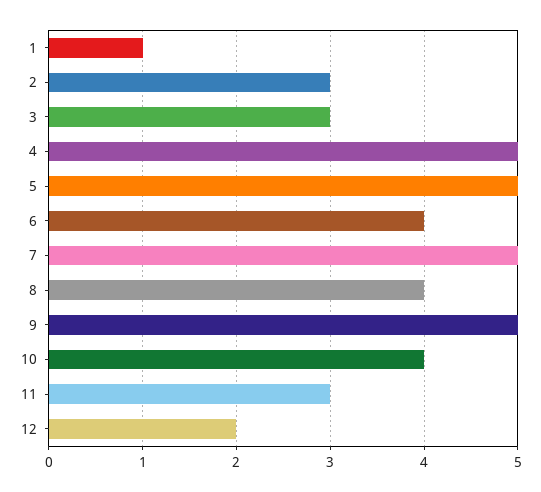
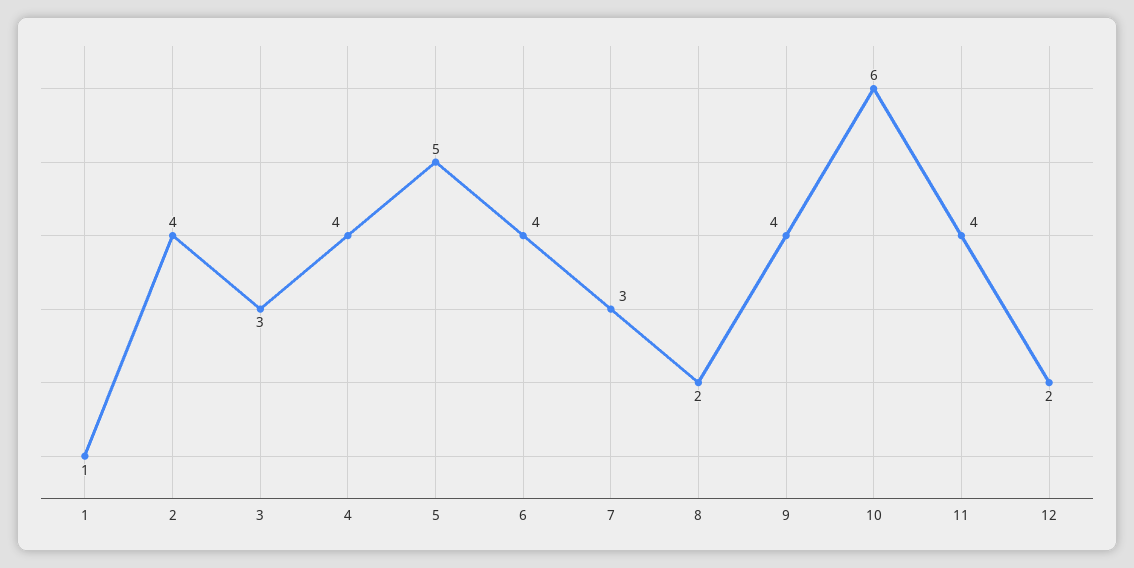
  {
    "1": 1,
-   "2": 3,
+   "2": 4,
    "3": 3,
-   "4": 5,
+   "4": 4,
    "5": 5,
    "6": 4,
-   "7": 5,
+   "7": 3,
-   "8": 4,
+   "8": 2,
-   "9": 5,
+   "9": 4,
-   "10": 4,
+   "10": 6,
-   "11": 3,
+   "11": 4,
    "12": 2
  }

